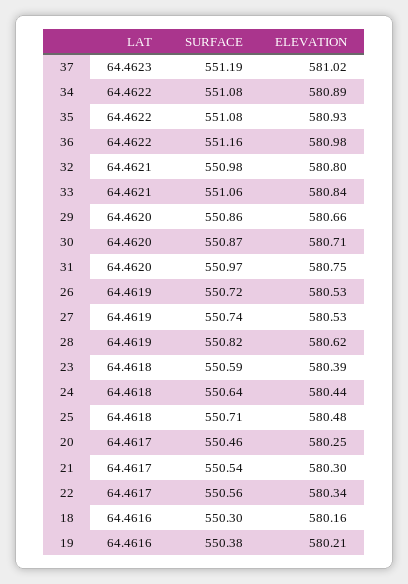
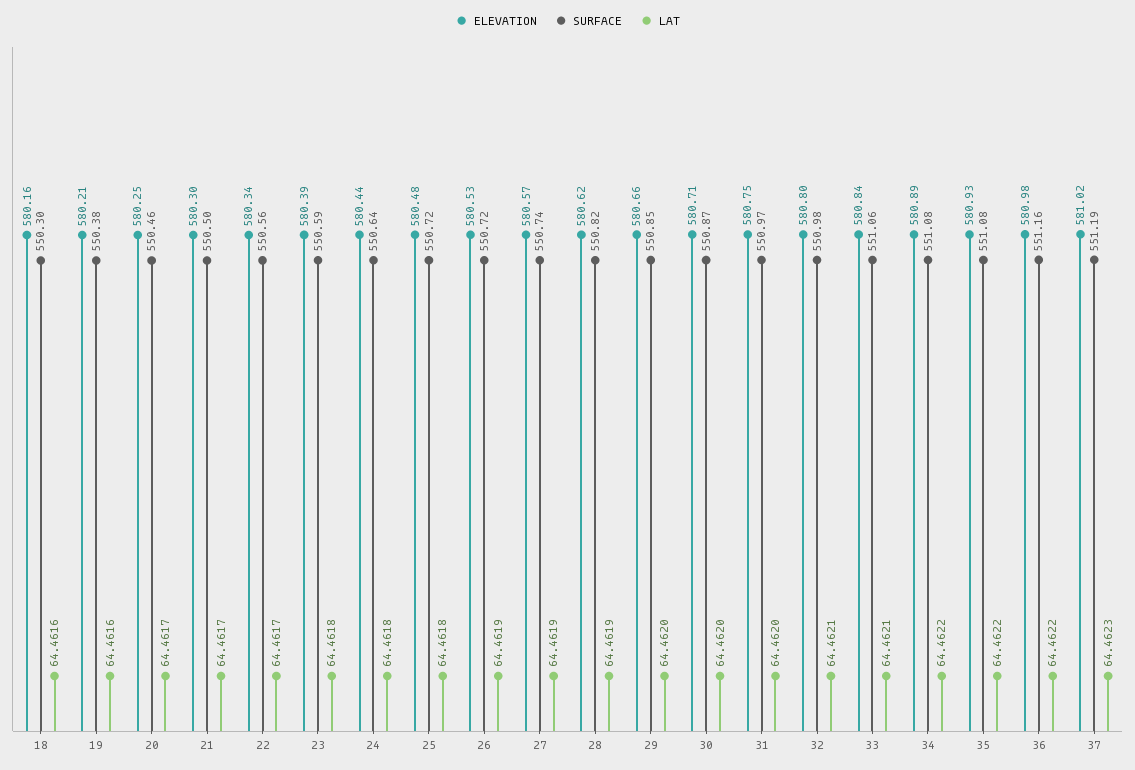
  {
    "LAT": {
      "37": 64.4623,
      "34": 64.4622,
      "35": 64.4622,
      "36": 64.4622,
      "32": 64.4621,
      "33": 64.4621,
      "29": 64.462,
      "30": 64.462,
      "31": 64.462,
      "26": 64.4619,
      "27": 64.4619,
      "28": 64.4619,
      "23": 64.4618,
      "24": 64.4618,
      "25": 64.4618,
      "20": 64.4617,
      "21": 64.4617,
      "22": 64.4617,
      "18": 64.4616,
      "19": 64.4616
    },
    "SURFACE": {
      "37": 551.19,
      "34": 551.08,
      "35": 551.08,
      "36": 551.16,
      "32": 550.98,
      "33": 551.06,
-     "29": 550.86,
+     "29": 550.85,
      "30": 550.87,
      "31": 550.97,
      "26": 550.72,
      "27": 550.74,
      "28": 550.82,
      "23": 550.59,
      "24": 550.64,
-     "25": 550.71,
+     "25": 550.72,
      "20": 550.46,
-     "21": 550.54,
+     "21": 550.5,
      "22": 550.56,
      "18": 550.3,
      "19": 550.38
    },
    "ELEVATION": {
      "37": 581.02,
      "34": 580.89,
      "35": 580.93,
      "36": 580.98,
      "32": 580.8,
      "33": 580.84,
      "29": 580.66,
      "30": 580.71,
      "31": 580.75,
      "26": 580.53,
-     "27": 580.53,
+     "27": 580.57,
      "28": 580.62,
      "23": 580.39,
      "24": 580.44,
      "25": 580.48,
      "20": 580.25,
      "21": 580.3,
      "22": 580.34,
      "18": 580.16,
      "19": 580.21
    }
  }

